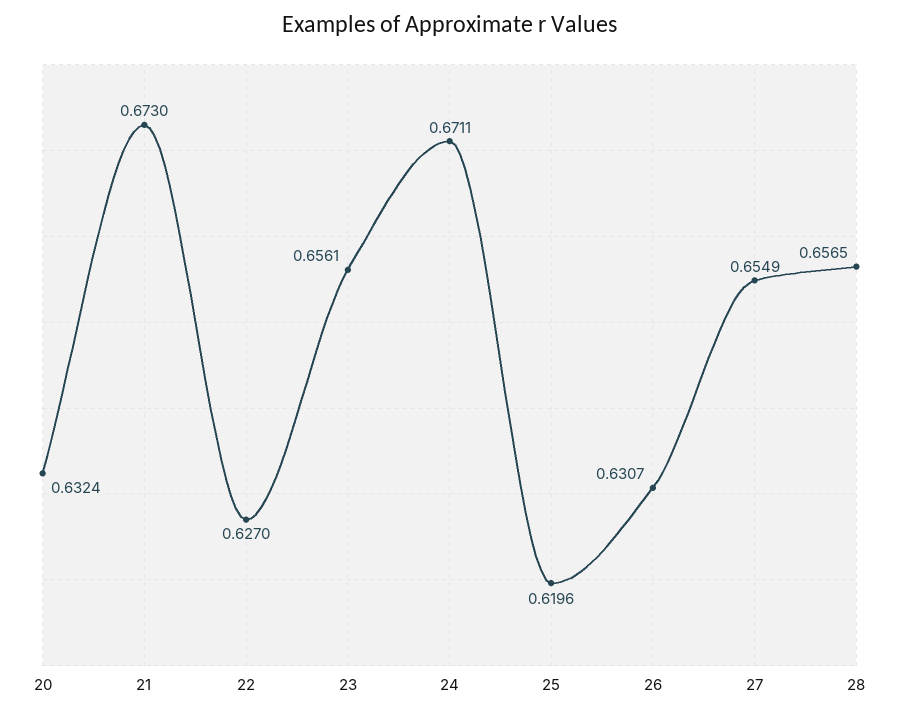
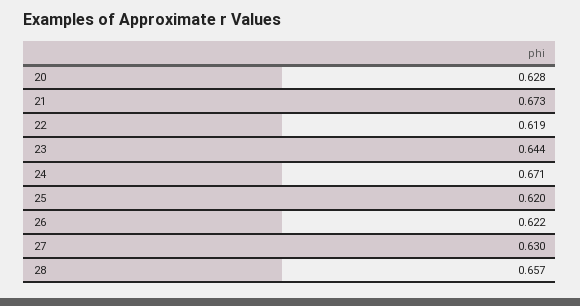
  {
-   "20": 0.6324,
+   "20": 0.628,
    "21": 0.673,
-   "22": 0.627,
+   "22": 0.619,
-   "23": 0.6561,
+   "23": 0.644,
    "24": 0.6711,
    "25": 0.6196,
-   "26": 0.6307,
+   "26": 0.622,
-   "27": 0.6549,
+   "27": 0.63,
    "28": 0.6565
  }

